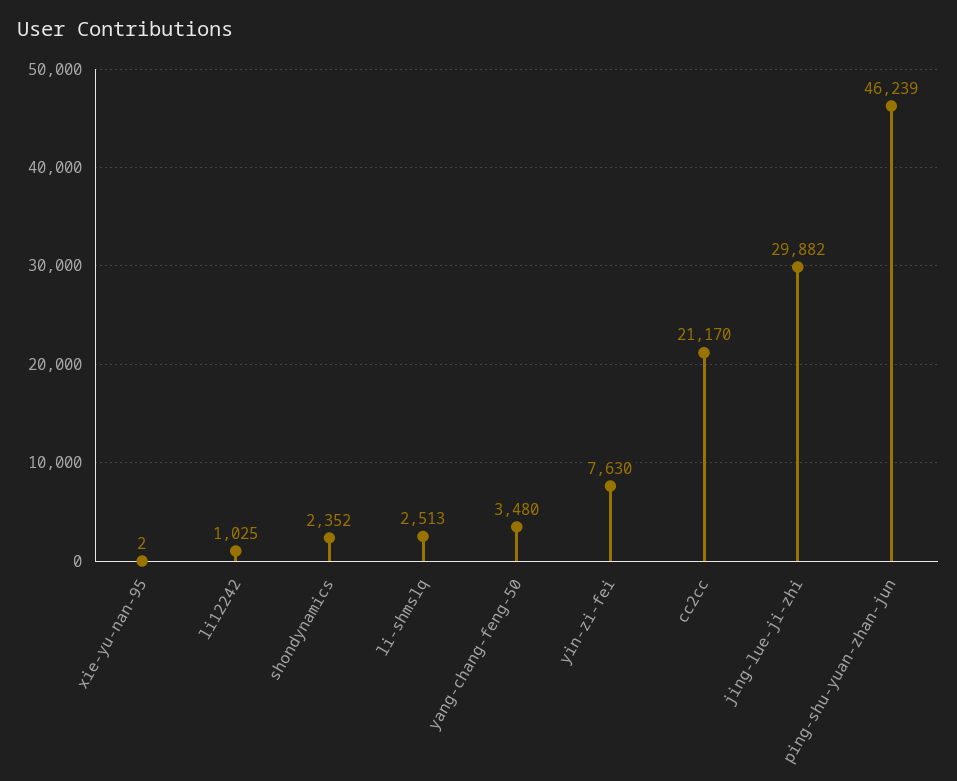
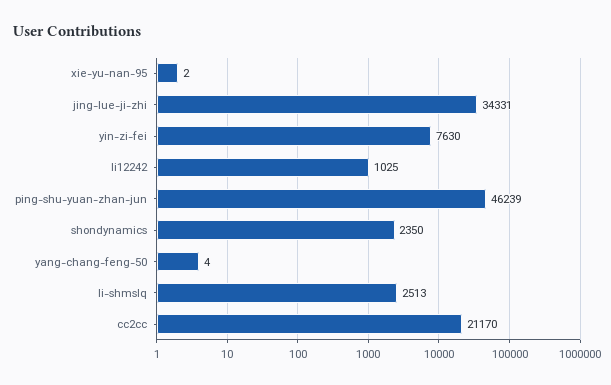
  {
    "xie-yu-nan-95": 2,
    "li12242": 1025,
-   "shondynamics": 2352,
+   "shondynamics": 2350,
    "li-shmslq": 2513,
-   "yang-chang-feng-50": 3480,
+   "yang-chang-feng-50": 4,
    "yin-zi-fei": 7630,
    "cc2cc": 21170,
-   "jing-lue-ji-zhi": 29882,
+   "jing-lue-ji-zhi": 34331,
    "ping-shu-yuan-zhan-jun": 46239
  }

